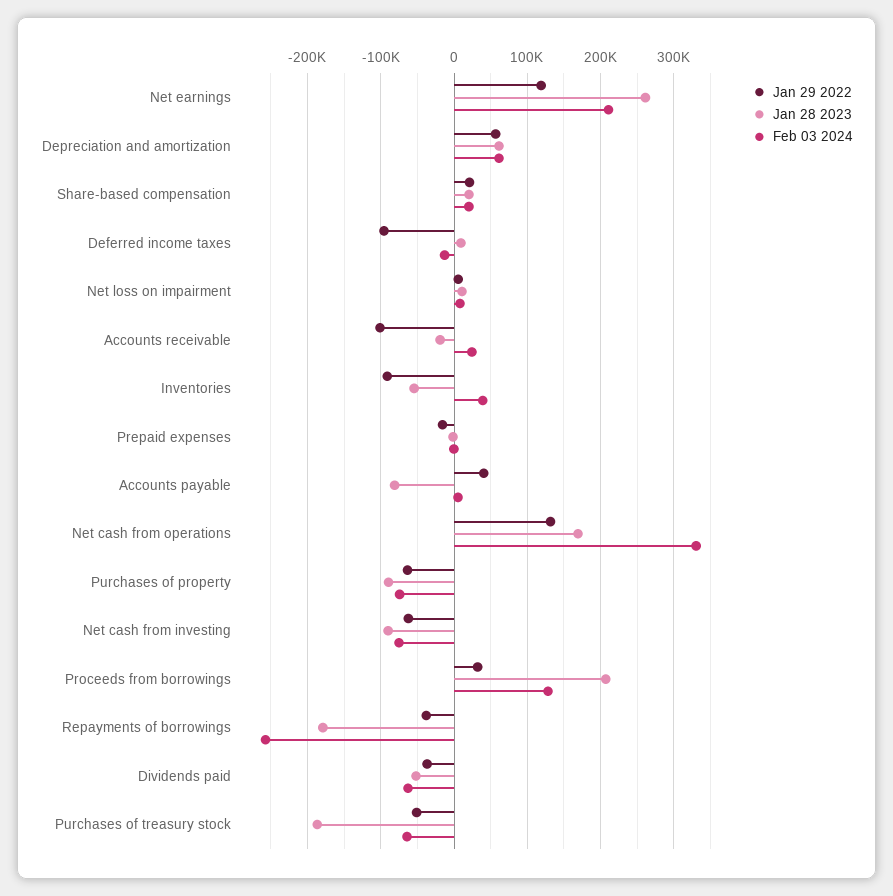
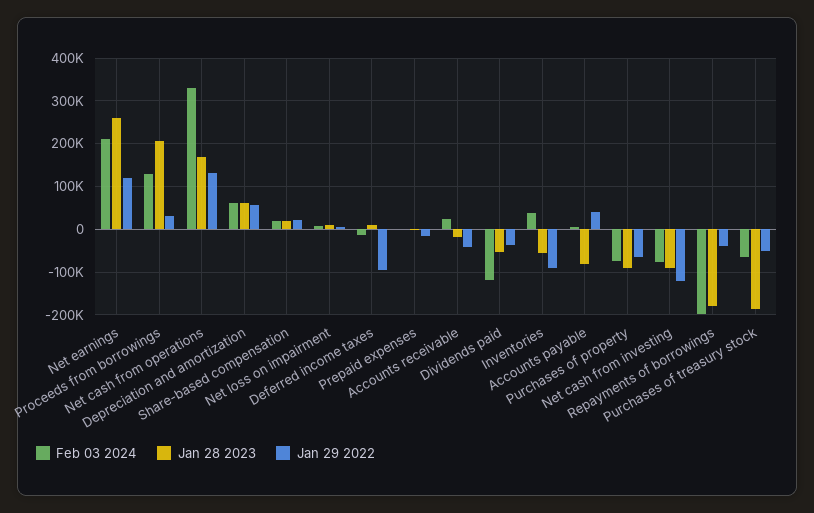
  {
    "Jan 29 2022": {
      "Net earnings": 120000,
      "Depreciation and amortization": 60000,
      "Share-based compensation": 20000,
      "Deferred income taxes": -100000,
      "Net loss on impairment": 10000,
-     "Accounts receivable": -100000,
+     "Accounts receivable": -40000,
      "Inventories": -90000,
      "Prepaid expenses": -20000,
      "Accounts payable": 40000,
      "Net cash from operations": 130000,
      "Purchases of property": -60000,
-     "Net cash from investing": -60000,
+     "Net cash from investing": -120000,
      "Proceeds from borrowings": 30000,
      "Repayments of borrowings": -40000,
      "Dividends paid": -40000,
      "Purchases of treasury stock": -50000
    },
    "Jan 28 2023": {
      "Net earnings": 260000,
      "Depreciation and amortization": 60000,
      "Share-based compensation": 20000,
      "Deferred income taxes": 10000,
      "Net loss on impairment": 10000,
      "Accounts receivable": -20000,
      "Inventories": -50000,
      "Prepaid expenses": 0,
      "Accounts payable": -80000,
      "Net cash from operations": 170000,
      "Purchases of property": -90000,
      "Net cash from investing": -90000,
      "Proceeds from borrowings": 210000,
      "Repayments of borrowings": -180000,
      "Dividends paid": -50000,
      "Purchases of treasury stock": -190000
    },
    "Feb 03 2024": {
      "Net earnings": 210000,
      "Depreciation and amortization": 60000,
      "Share-based compensation": 20000,
      "Deferred income taxes": -10000,
      "Net loss on impairment": 10000,
      "Accounts receivable": 20000,
      "Inventories": 40000,
      "Prepaid expenses": 0,
      "Accounts payable": 10000,
      "Net cash from operations": 330000,
      "Purchases of property": -70000,
      "Net cash from investing": -80000,
      "Proceeds from borrowings": 130000,
-     "Repayments of borrowings": -260000,
+     "Repayments of borrowings": -200000,
-     "Dividends paid": -60000,
+     "Dividends paid": -120000,
      "Purchases of treasury stock": -60000
    }
  }

